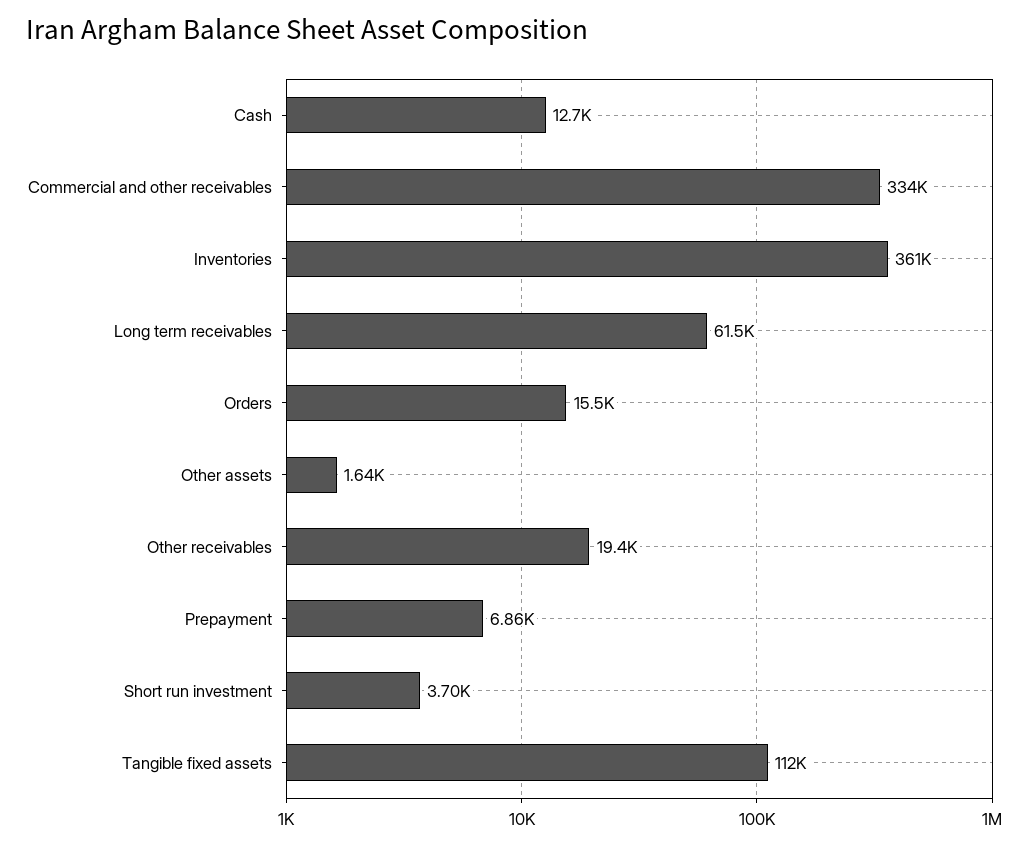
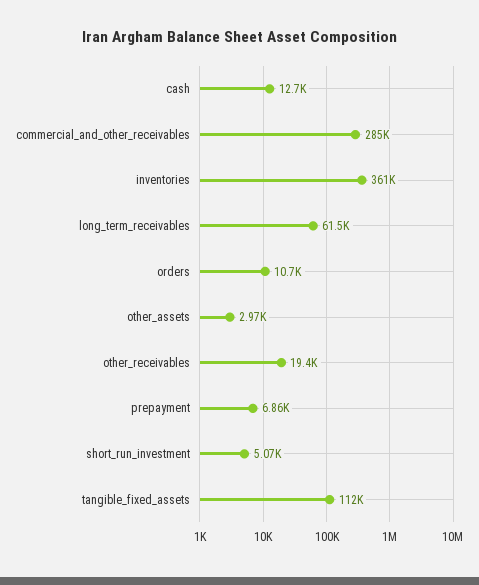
  {
    "Cash": 12700,
-   "Commercial and other receivables": 334000,
+   "Commercial and other receivables": 285000,
    "Inventories": 361000,
    "Long term receivables": 61500,
-   "Orders": 15500,
+   "Orders": 10700,
-   "Other assets": 1640,
+   "Other assets": 2970,
    "Other receivables": 19400,
    "Prepayment": 6860,
-   "Short run investment": 3700,
+   "Short run investment": 5070,
    "Tangible fixed assets": 112000
  }

